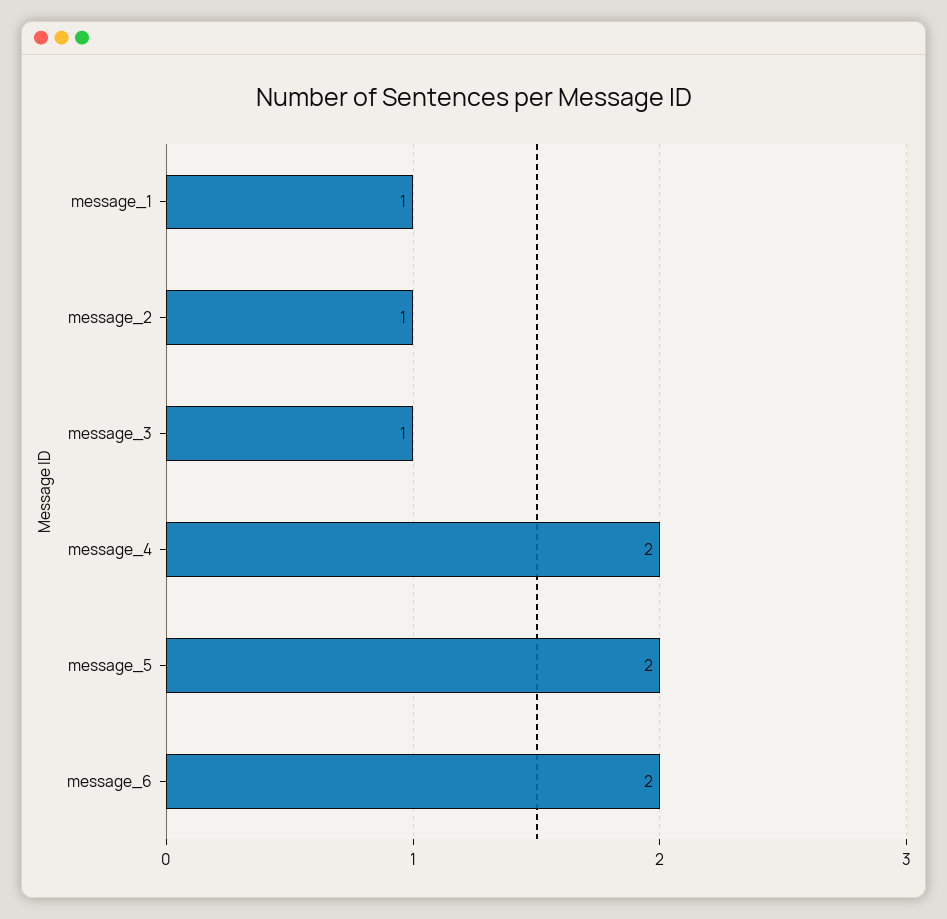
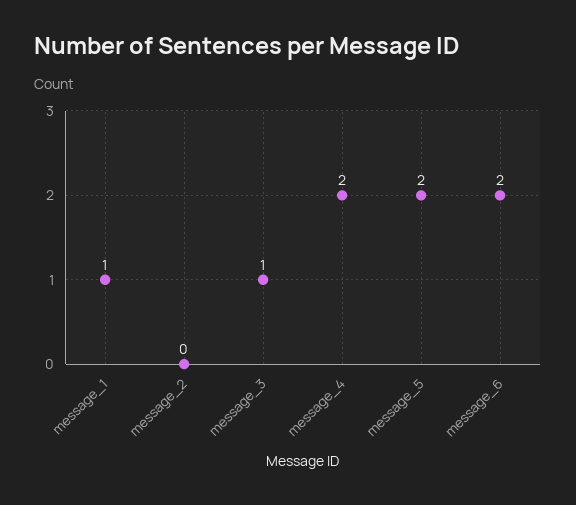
  {
    "message_1": 1,
-   "message_2": 1,
+   "message_2": 0,
    "message_3": 1,
    "message_4": 2,
    "message_5": 2,
    "message_6": 2
  }

